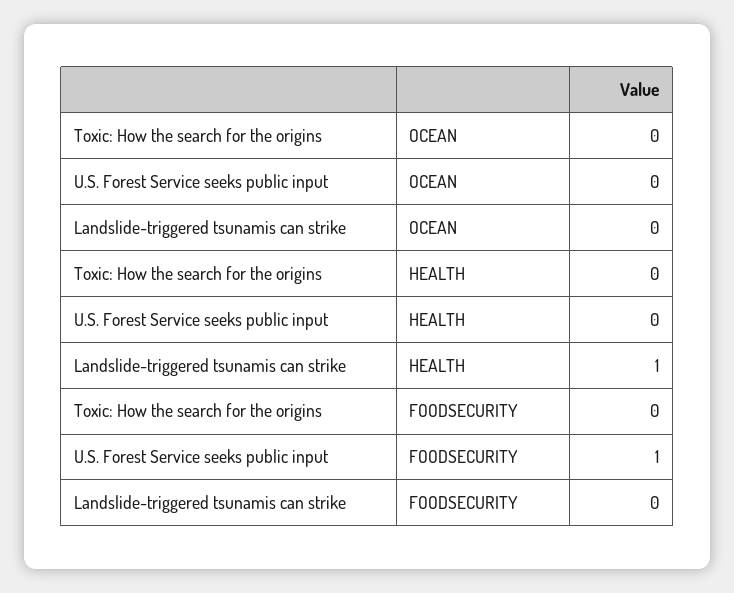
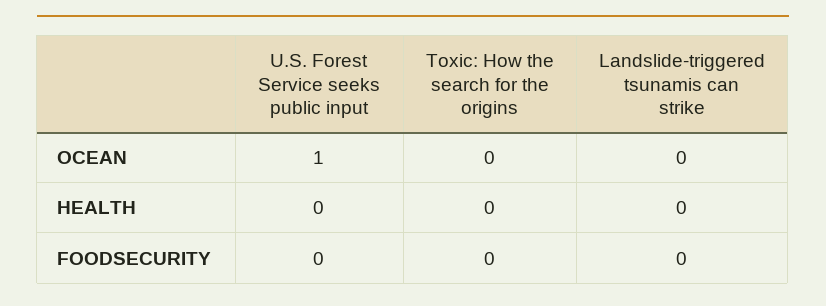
  {
    "Toxic: How the search for the origins": {
      "OCEAN": 0,
      "HEALTH": 0,
      "FOODSECURITY": 0
    },
    "U.S. Forest Service seeks public input": {
-     "OCEAN": 0,
+     "OCEAN": 1,
      "HEALTH": 0,
-     "FOODSECURITY": 1
+     "FOODSECURITY": 0
    },
    "Landslide-triggered tsunamis can strike": {
      "OCEAN": 0,
-     "HEALTH": 1,
+     "HEALTH": 0,
      "FOODSECURITY": 0
    }
  }

